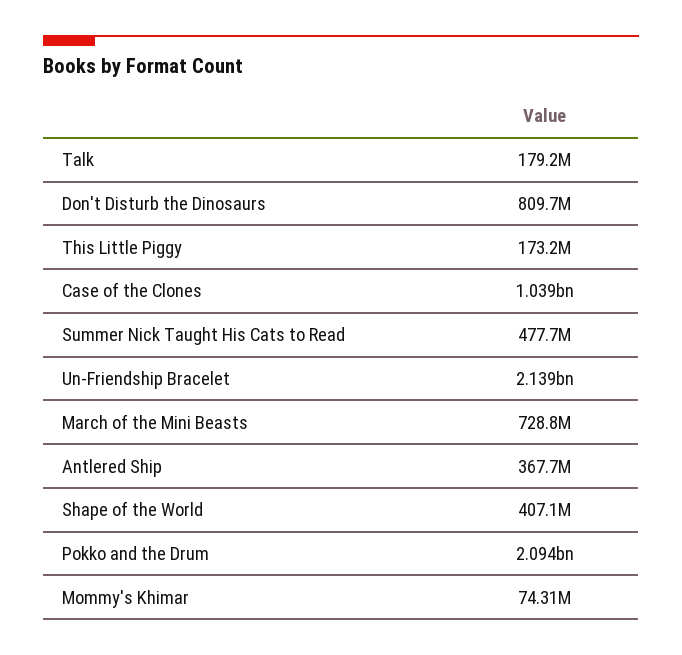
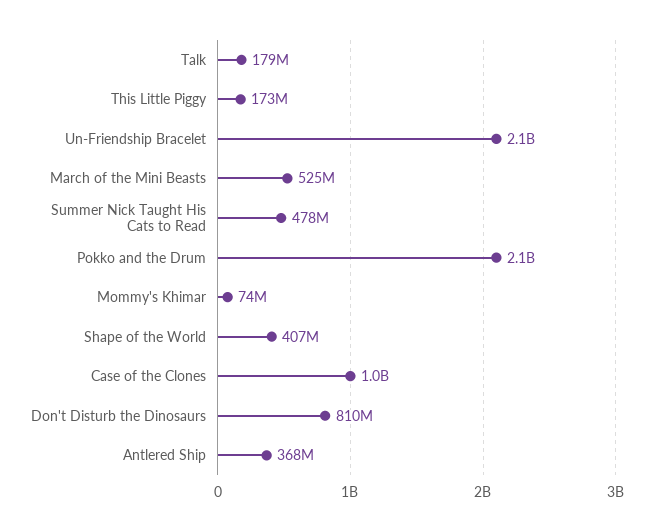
  {
    "Talk": 179200000,
    "Don't Disturb the Dinosaurs": 809700000,
    "This Little Piggy": 173200000,
    "Case of the Clones": 1039000000,
    "Summer Nick Taught His Cats to Read": 477700000,
    "Un-Friendship Bracelet": 2139000000,
-   "March of the Mini Beasts": 728800000,
+   "March of the Mini Beasts": 525000000,
    "Antlered Ship": 367700000,
    "Shape of the World": 407100000,
    "Pokko and the Drum": 2094000000,
    "Mommy's Khimar": 74310000
  }

